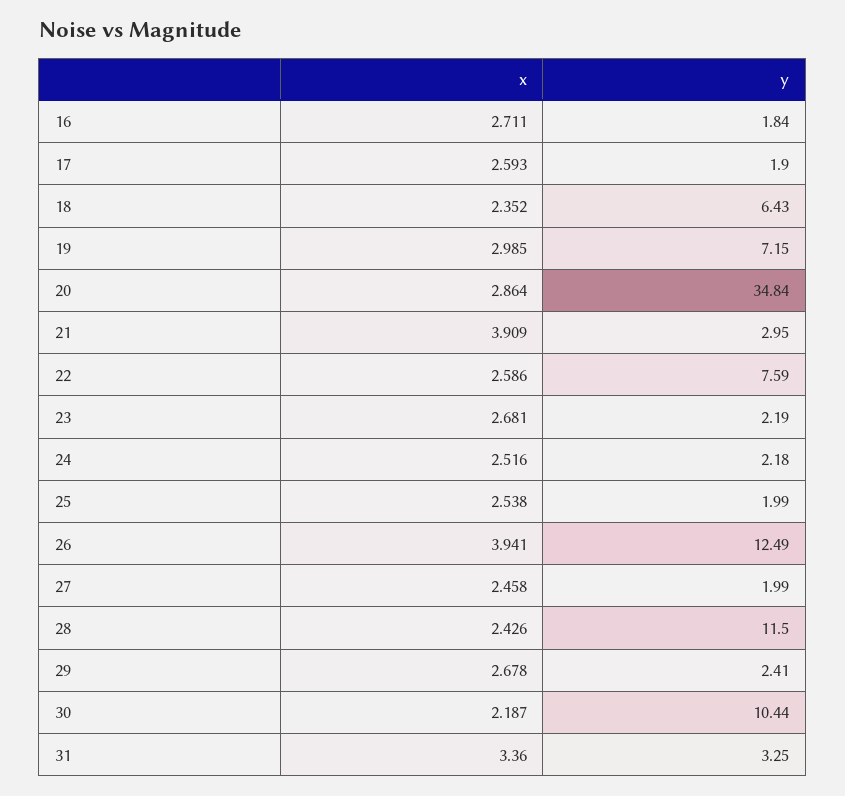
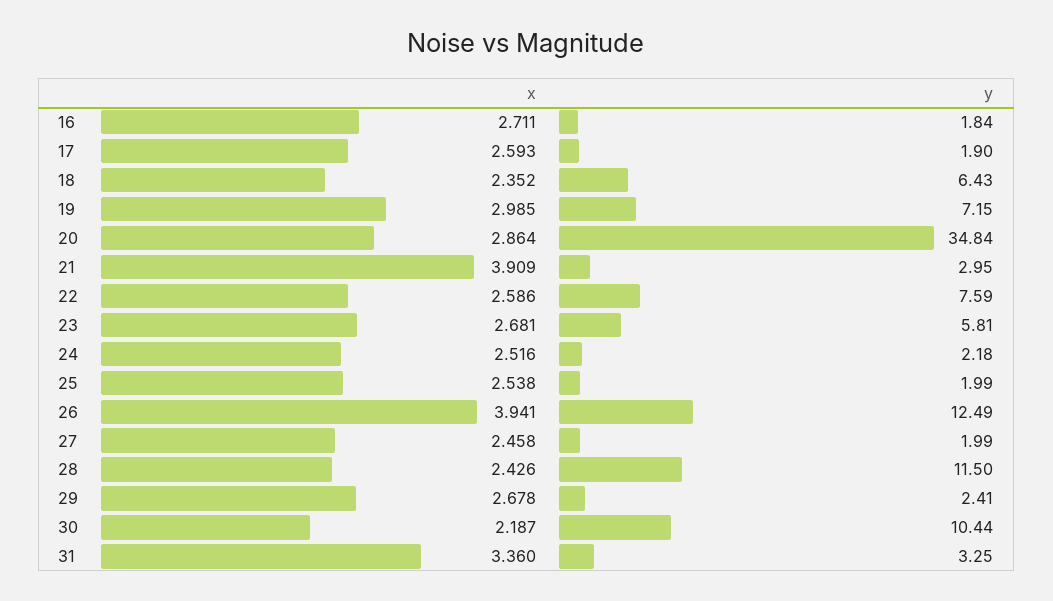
  {
    "x": {
      "16": 2.711,
      "17": 2.593,
      "18": 2.352,
      "19": 2.985,
      "20": 2.864,
      "21": 3.909,
      "22": 2.586,
      "23": 2.681,
      "24": 2.516,
      "25": 2.538,
      "26": 3.941,
      "27": 2.458,
      "28": 2.426,
      "29": 2.678,
      "30": 2.187,
      "31": 3.36
    },
    "y": {
      "16": 1.84,
      "17": 1.9,
      "18": 6.43,
      "19": 7.15,
      "20": 34.84,
      "21": 2.95,
      "22": 7.59,
-     "23": 2.19,
+     "23": 5.81,
      "24": 2.18,
      "25": 1.99,
      "26": 12.49,
      "27": 1.99,
      "28": 11.5,
      "29": 2.41,
      "30": 10.44,
      "31": 3.25
    }
  }

